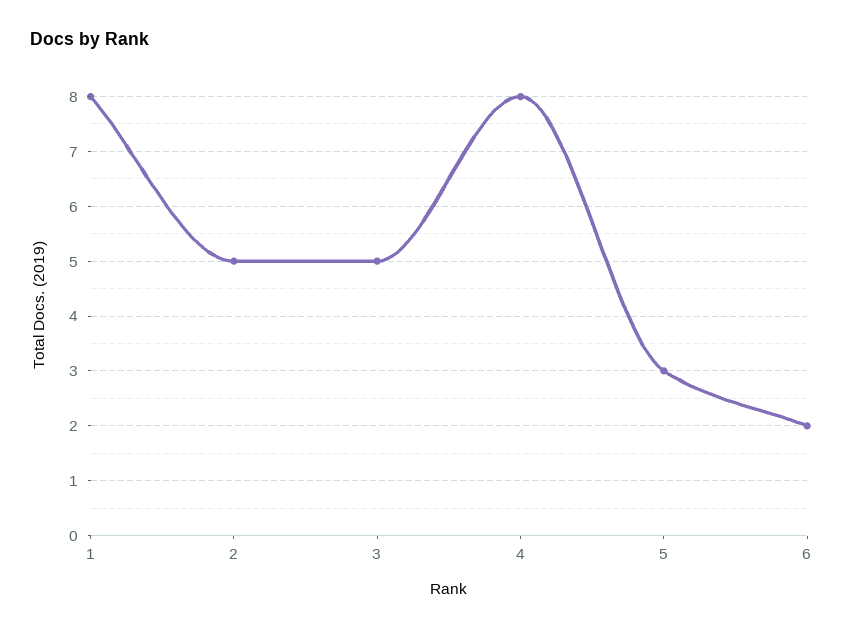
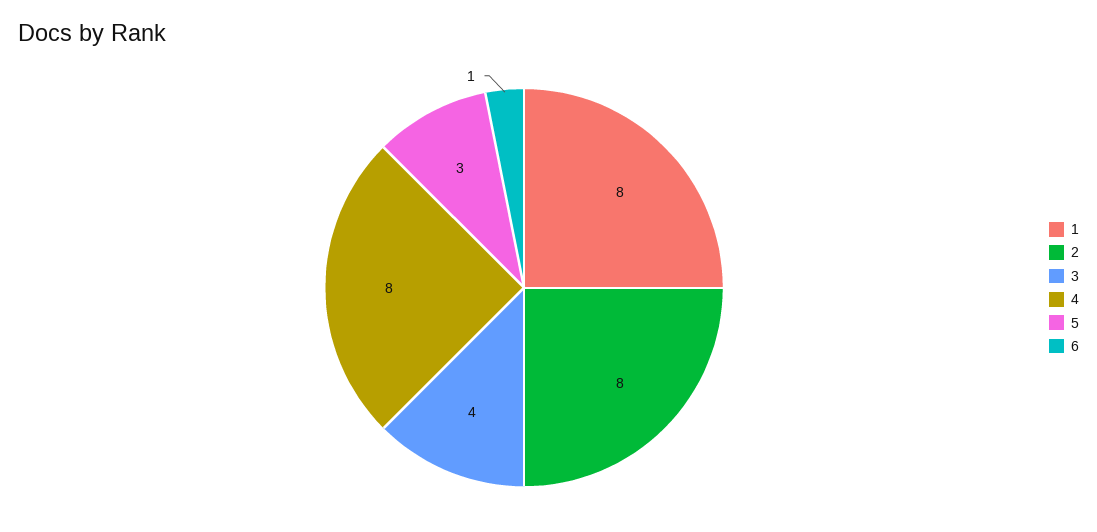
  {
    "1": 8,
-   "2": 5,
+   "2": 8,
-   "3": 5,
+   "3": 4,
    "4": 8,
    "5": 3,
-   "6": 2
+   "6": 1
  }

